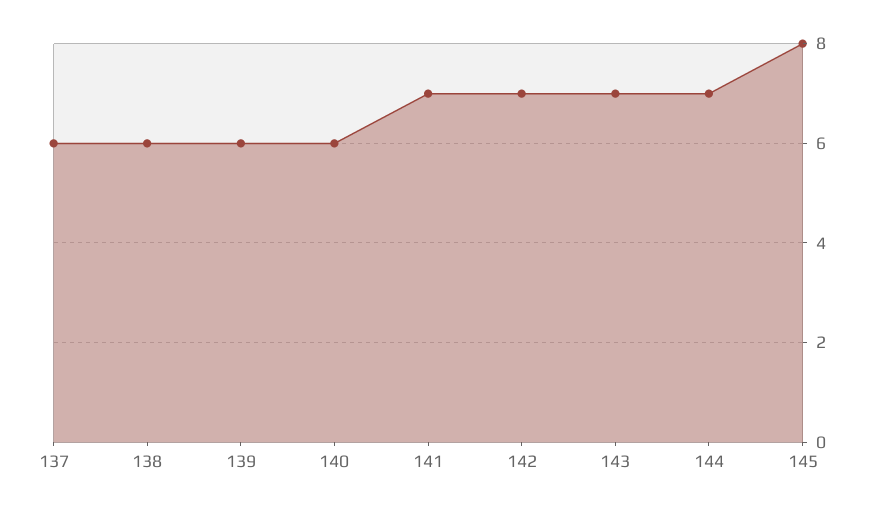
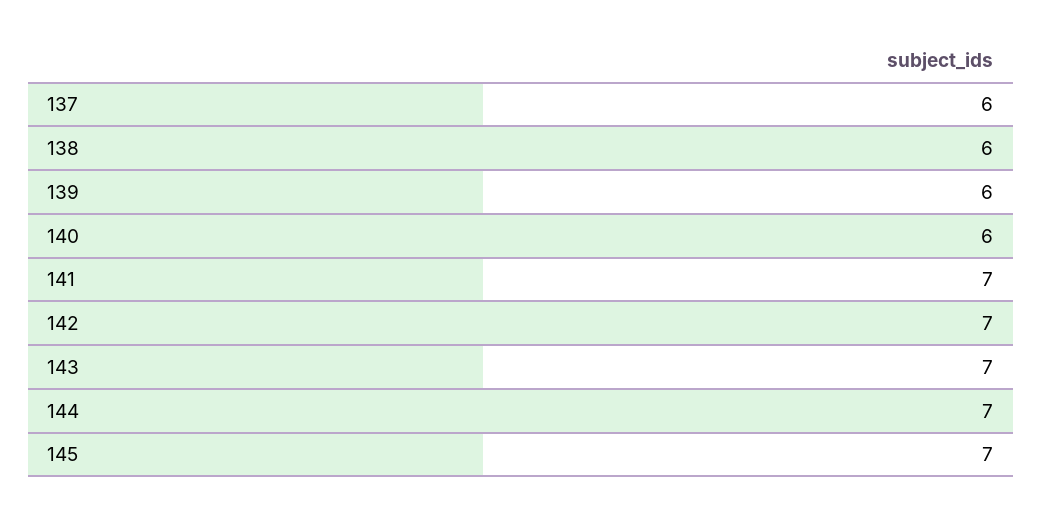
  {
    "137": 6,
    "138": 6,
    "139": 6,
    "140": 6,
    "141": 7,
    "142": 7,
    "143": 7,
    "144": 7,
-   "145": 8
+   "145": 7
  }

